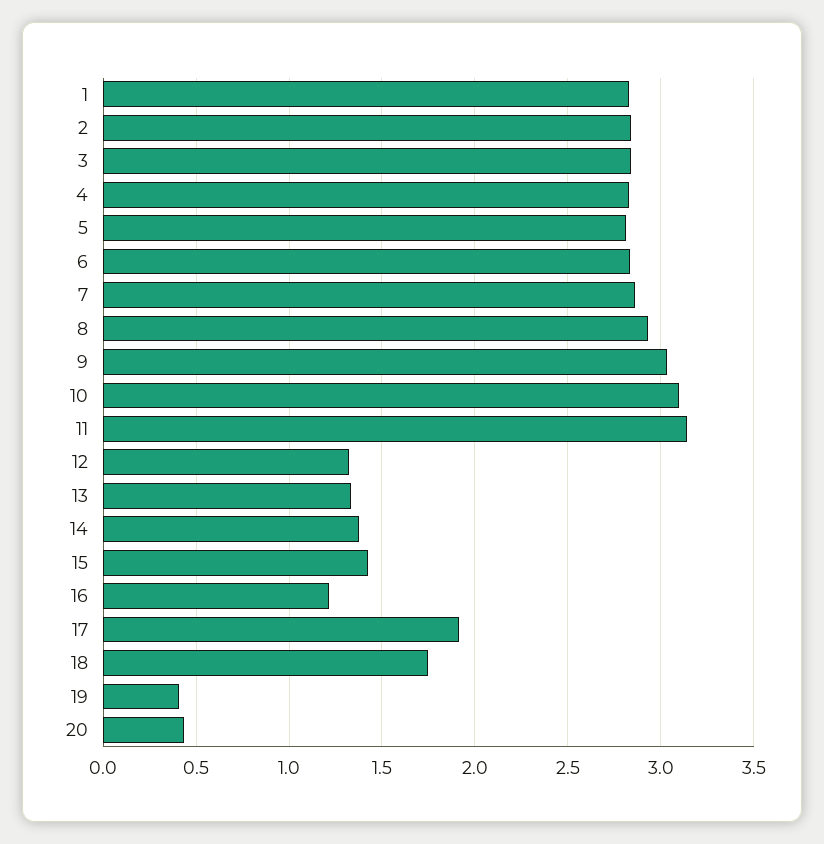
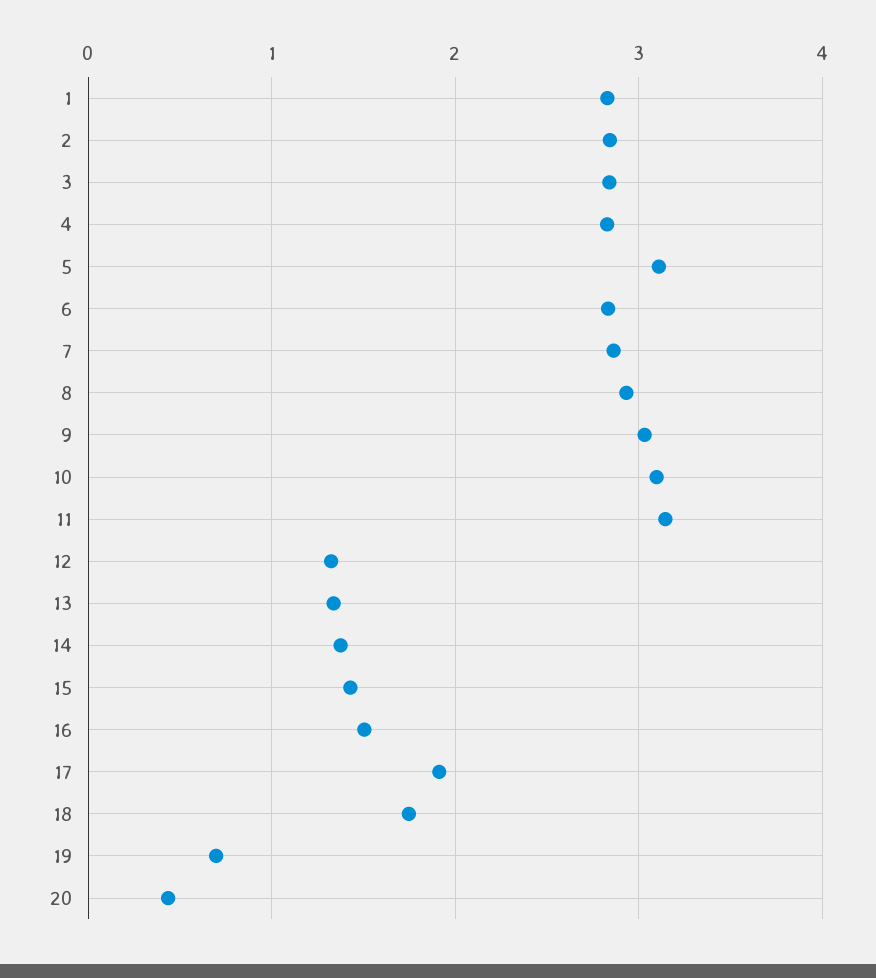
  {
    "1": 2.85,
    "2": 2.85,
    "3": 2.85,
    "4": 2.85,
-   "5": 2.8,
+   "5": 3.1,
    "6": 2.85,
    "7": 2.85,
    "8": 2.95,
    "9": 3.05,
    "10": 3.1,
    "11": 3.15,
    "12": 1.3,
    "13": 1.35,
    "14": 1.4,
    "15": 1.45,
-   "16": 1.2,
+   "16": 1.5,
    "17": 1.9,
    "18": 1.75,
-   "19": 0.4,
+   "19": 0.7,
    "20": 0.45
  }

